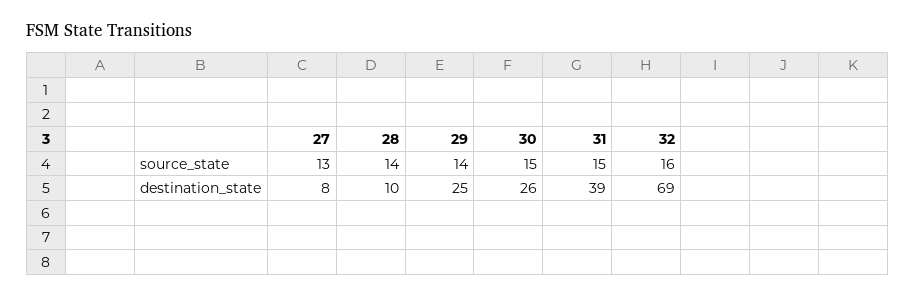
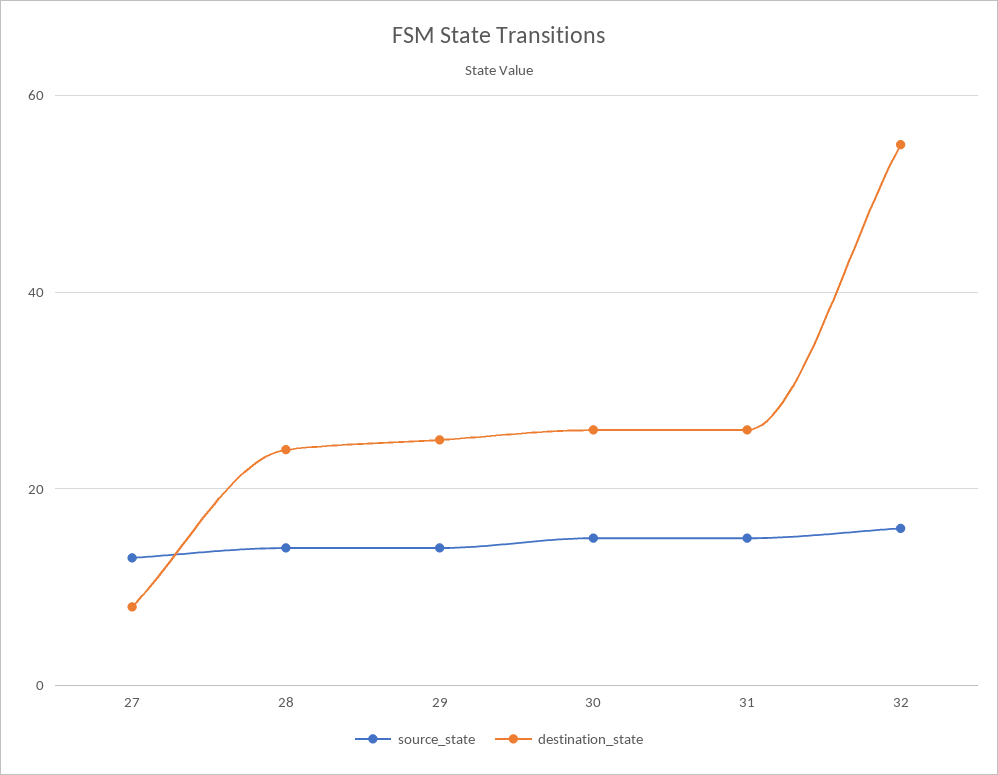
  {
    "source_state": {
      "27": 13,
      "28": 14,
      "29": 14,
      "30": 15,
      "31": 15,
      "32": 16
    },
    "destination_state": {
      "27": 8,
-     "28": 10,
+     "28": 25,
      "29": 25,
      "30": 26,
-     "31": 39,
+     "31": 25,
-     "32": 69
+     "32": 55
    }
  }

